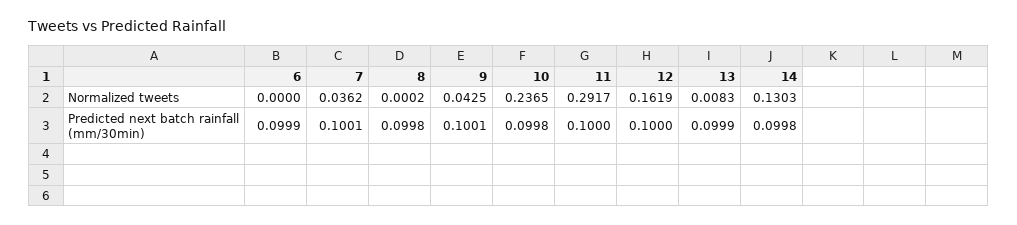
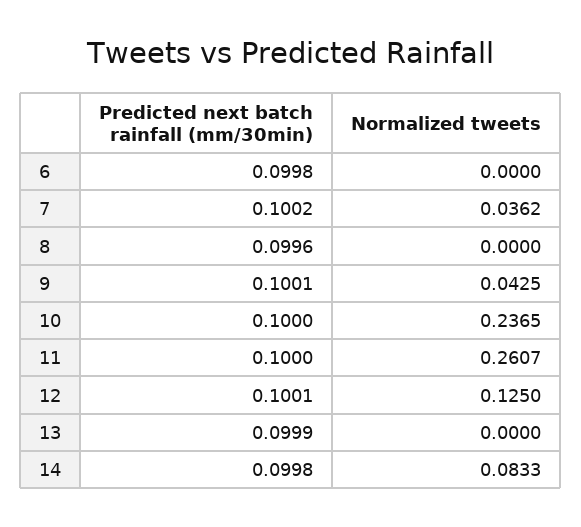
  {
    "6": {
      "Normalized tweets": 0,
-     "Predicted next batch rainfall (mm/30min)": 0.0999
+     "Predicted next batch rainfall (mm/30min)": 0.0998
    },
    "7": {
      "Normalized tweets": 0.0362,
-     "Predicted next batch rainfall (mm/30min)": 0.1001
+     "Predicted next batch rainfall (mm/30min)": 0.1002
    },
    "8": {
-     "Normalized tweets": 0.0002,
+     "Normalized tweets": 0,
-     "Predicted next batch rainfall (mm/30min)": 0.0998
+     "Predicted next batch rainfall (mm/30min)": 0.0996
    },
    "9": {
      "Normalized tweets": 0.0425,
      "Predicted next batch rainfall (mm/30min)": 0.1001
    },
    "10": {
      "Normalized tweets": 0.2365,
-     "Predicted next batch rainfall (mm/30min)": 0.0998
+     "Predicted next batch rainfall (mm/30min)": 0.1
    },
    "11": {
-     "Normalized tweets": 0.2917,
+     "Normalized tweets": 0.2607,
      "Predicted next batch rainfall (mm/30min)": 0.1
    },
    "12": {
-     "Normalized tweets": 0.1619,
+     "Normalized tweets": 0.125,
-     "Predicted next batch rainfall (mm/30min)": 0.1
+     "Predicted next batch rainfall (mm/30min)": 0.1001
    },
    "13": {
-     "Normalized tweets": 0.0083,
+     "Normalized tweets": 0,
      "Predicted next batch rainfall (mm/30min)": 0.0999
    },
    "14": {
-     "Normalized tweets": 0.1303,
+     "Normalized tweets": 0.0833,
      "Predicted next batch rainfall (mm/30min)": 0.0998
    }
  }

